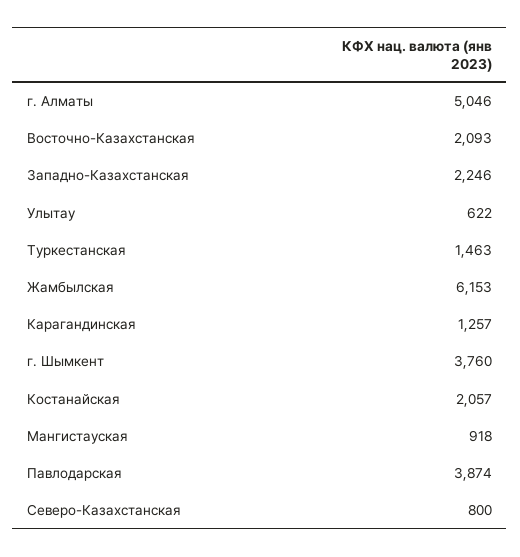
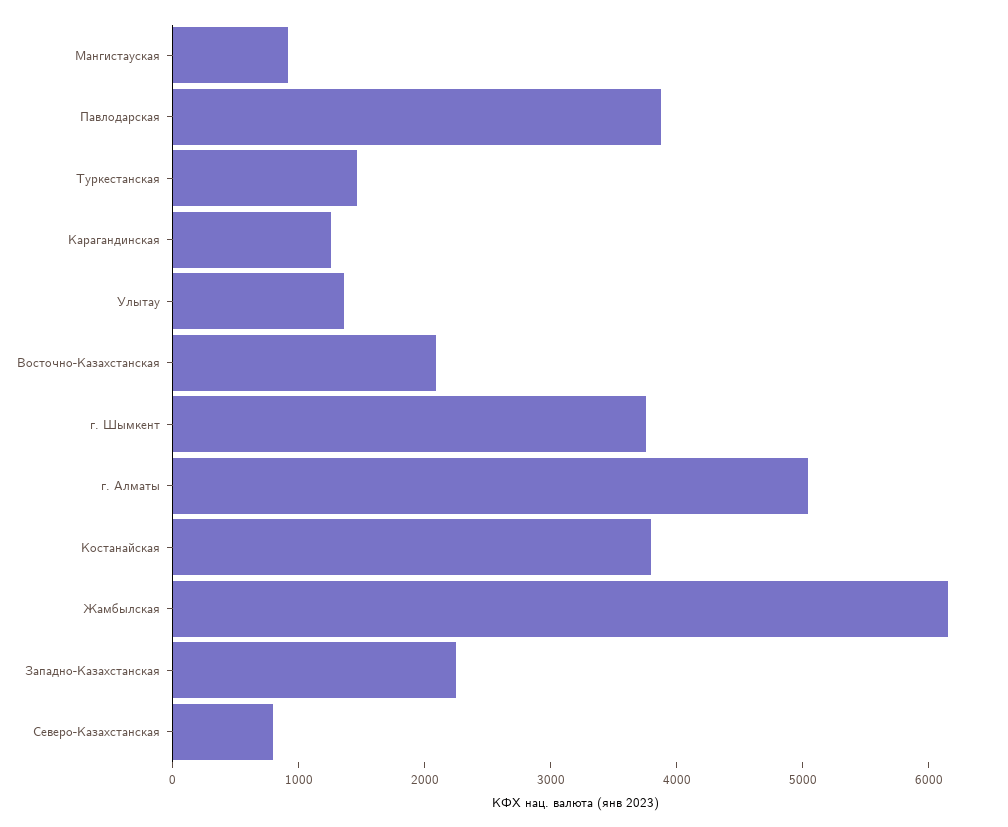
  {
    "г. Алматы": 5046,
    "Восточно-Казахстанская": 2093,
    "Западно-Казахстанская": 2246,
-   "Улытау": 622,
+   "Улытау": 1400,
    "Туркестанская": 1463,
    "Жамбылская": 6153,
    "Карагандинская": 1257,
    "г. Шымкент": 3760,
-   "Костанайская": 2057,
+   "Костанайская": 3800,
    "Мангистауская": 918,
    "Павлодарская": 3874,
    "Северо-Казахстанская": 800
  }

